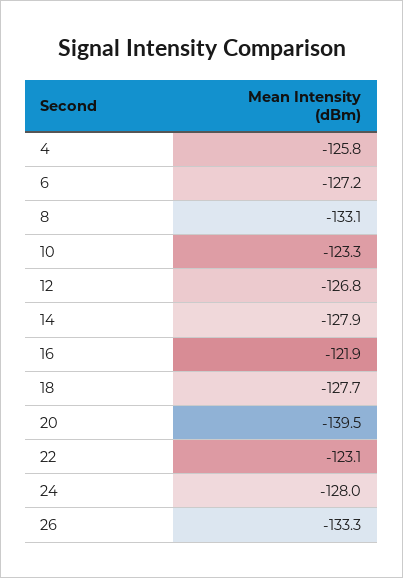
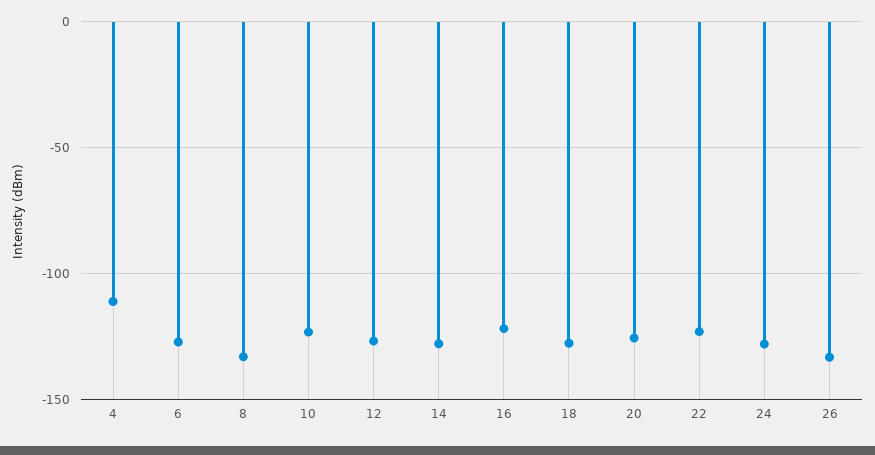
  {
-   "4": -125.8,
+   "4": -110,
    "6": -127.2,
    "8": -133.1,
    "10": -123.3,
    "12": -126.8,
    "14": -127.9,
    "16": -121.9,
    "18": -127.7,
-   "20": -139.5,
+   "20": -125,
    "22": -123.1,
    "24": -128,
    "26": -133.3
  }

